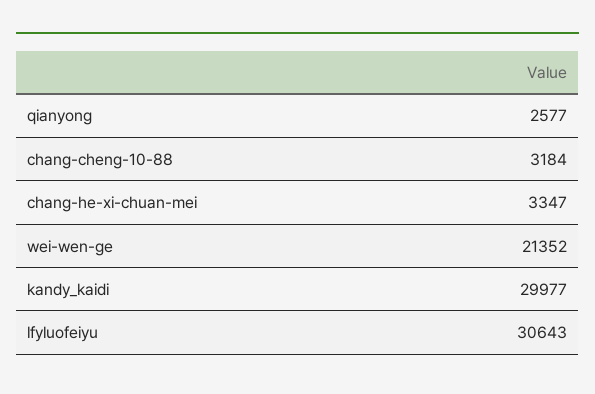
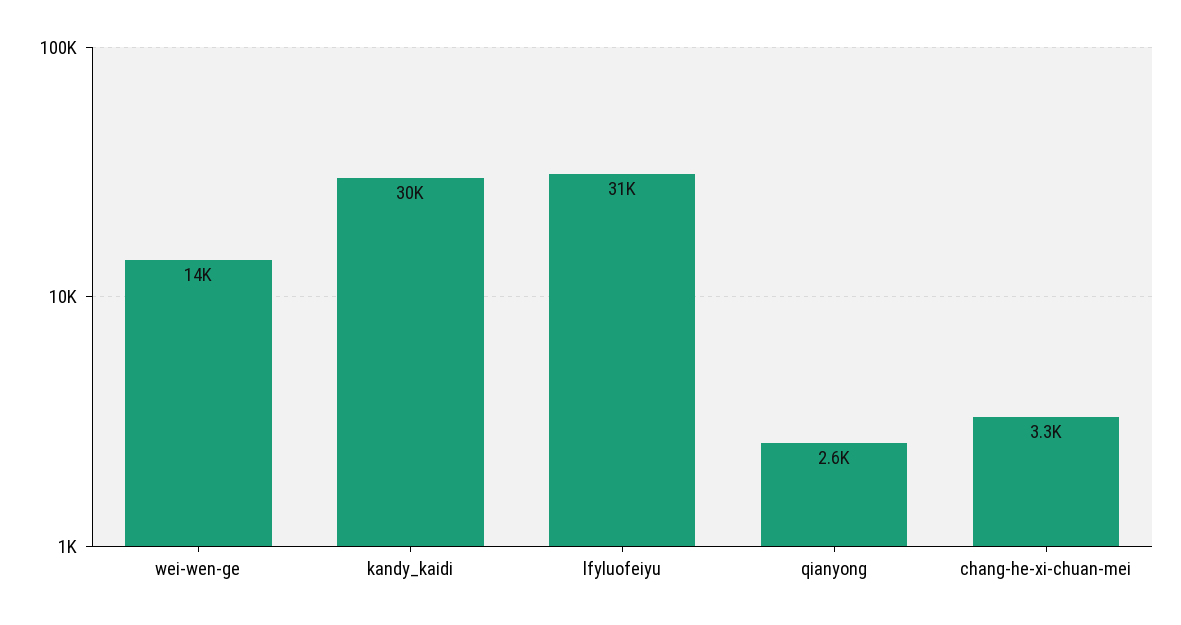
  {
    "qianyong": 2577,
-   "chang-cheng-10-88": 3184,
    "chang-he-xi-chuan-mei": 3347,
-   "wei-wen-ge": 21352,
+   "wei-wen-ge": 14000,
    "kandy_kaidi": 29977,
    "lfyluofeiyu": 30643
  }

